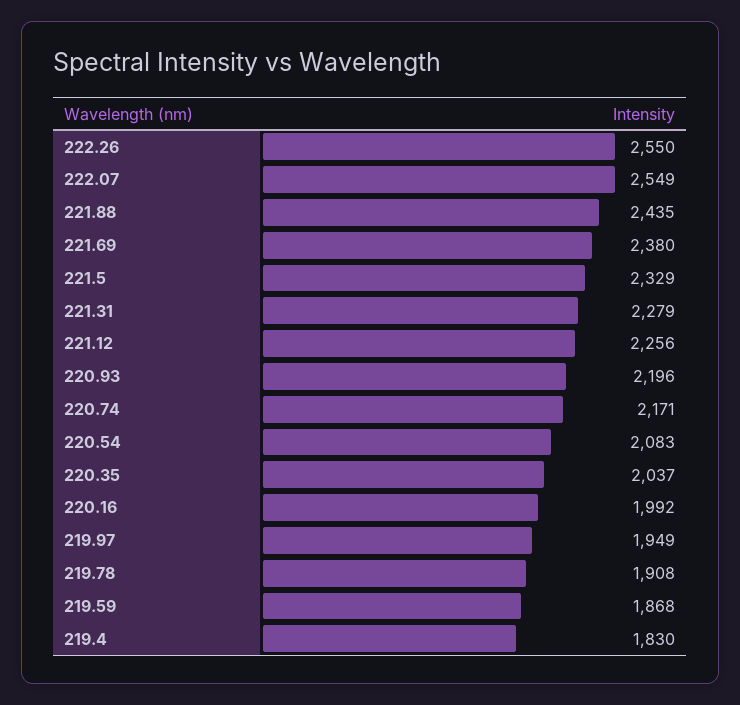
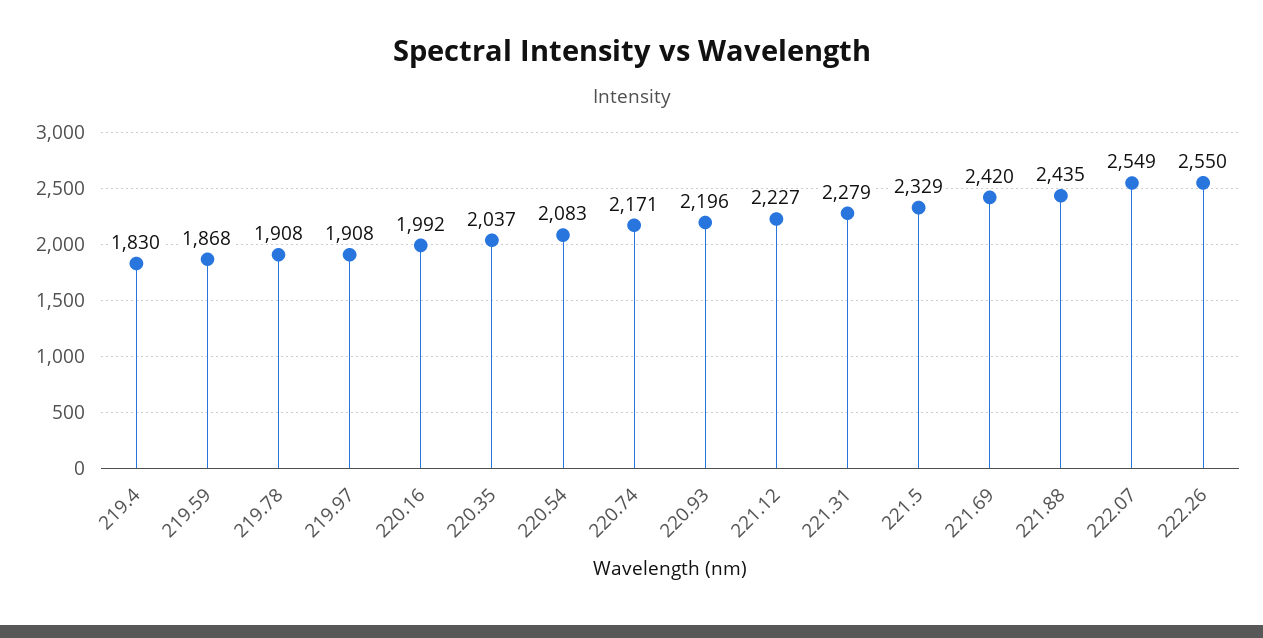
  {
    "222.26": 2550,
    "222.07": 2549,
    "221.88": 2435,
-   "221.69": 2380,
+   "221.69": 2420,
    "221.5": 2329,
    "221.31": 2279,
-   "221.12": 2256,
+   "221.12": 2227,
    "220.93": 2196,
    "220.74": 2171,
    "220.54": 2083,
    "220.35": 2037,
    "220.16": 1992,
-   "219.97": 1949,
+   "219.97": 1908,
    "219.78": 1908,
    "219.59": 1868,
    "219.4": 1830
  }

